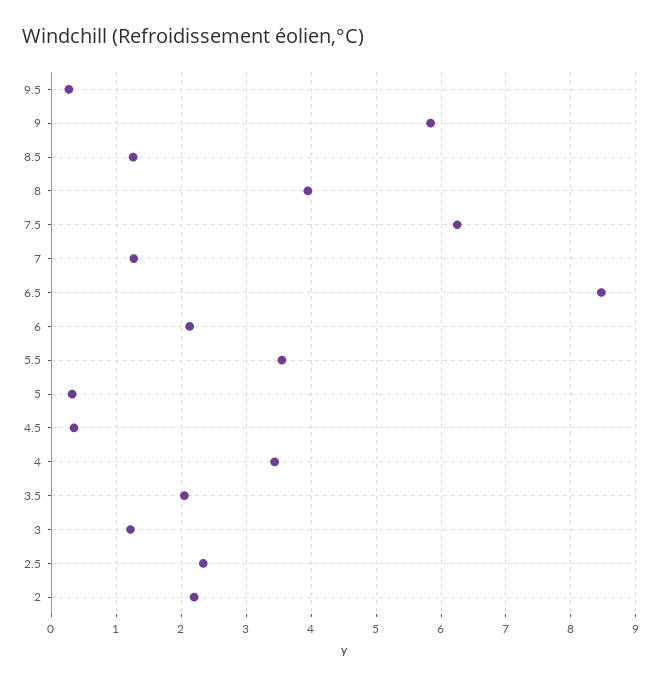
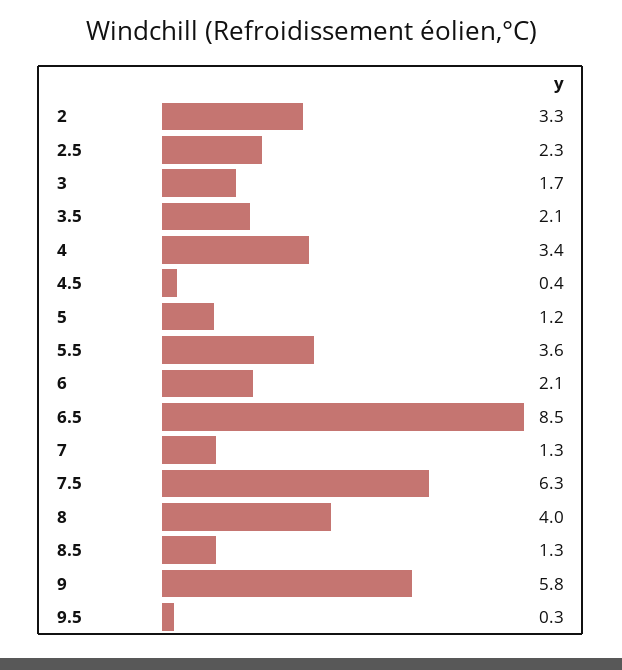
  {
    "9.5": 0.3,
    "9": 5.8,
    "8.5": 1.3,
    "8": 4,
    "7.5": 6.3,
    "7": 1.3,
    "6.5": 8.5,
    "6": 2.1,
    "5.5": 3.6,
-   "5": 0.3,
+   "5": 1.2,
    "4.5": 0.4,
    "4": 3.4,
    "3.5": 2.1,
-   "3": 1.2,
+   "3": 1.7,
    "2.5": 2.3,
-   "2": 2.2
+   "2": 3.3
  }

